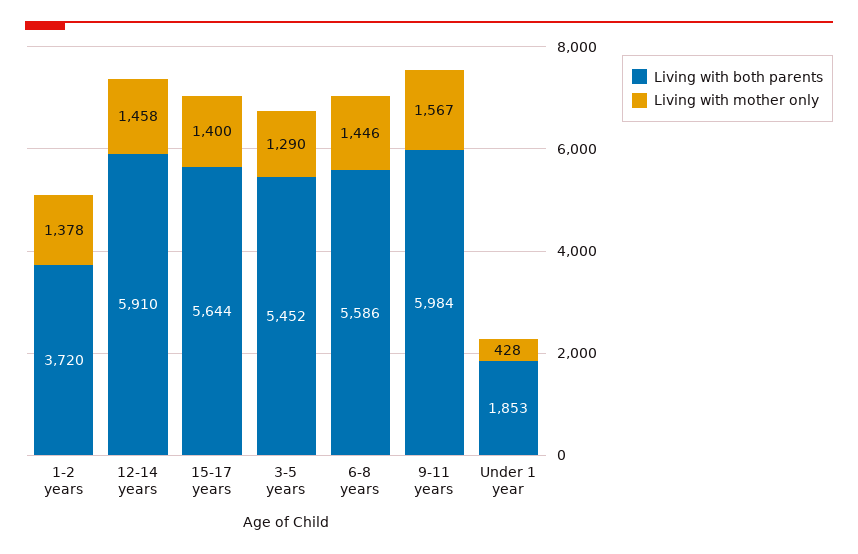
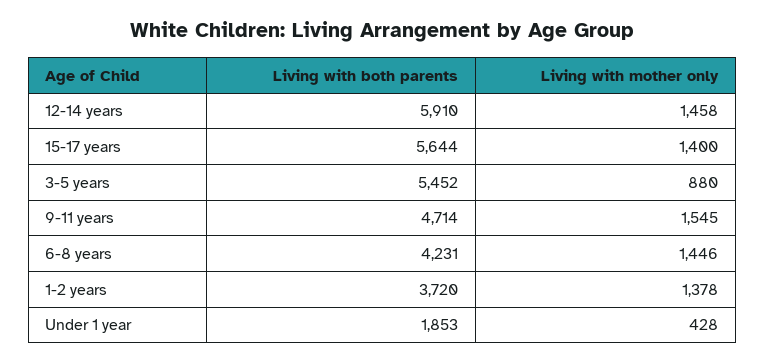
  {
    "Living with both parents": {
      "1-2 years": 3720,
      "12-14 years": 5910,
      "15-17 years": 5644,
      "3-5 years": 5452,
-     "6-8 years": 5586,
+     "6-8 years": 4231,
-     "9-11 years": 5984,
+     "9-11 years": 4714,
      "Under 1 year": 1853
    },
    "Living with mother only": {
      "1-2 years": 1378,
      "12-14 years": 1458,
      "15-17 years": 1400,
-     "3-5 years": 1290,
+     "3-5 years": 880,
      "6-8 years": 1446,
-     "9-11 years": 1567,
+     "9-11 years": 1545,
      "Under 1 year": 428
    }
  }

